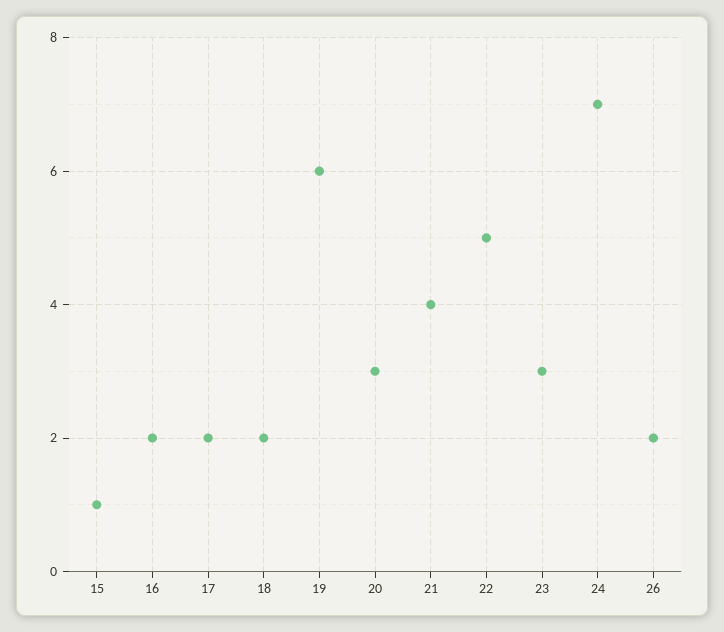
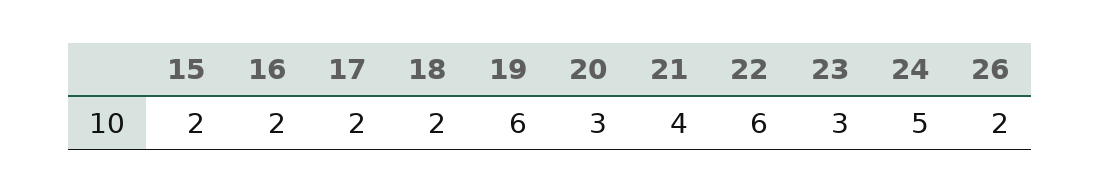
  {
-   "15": 1,
+   "15": 2,
    "16": 2,
    "17": 2,
    "18": 2,
    "19": 6,
    "20": 3,
    "21": 4,
-   "22": 5,
+   "22": 6,
    "23": 3,
-   "24": 7,
+   "24": 5,
    "26": 2
  }

